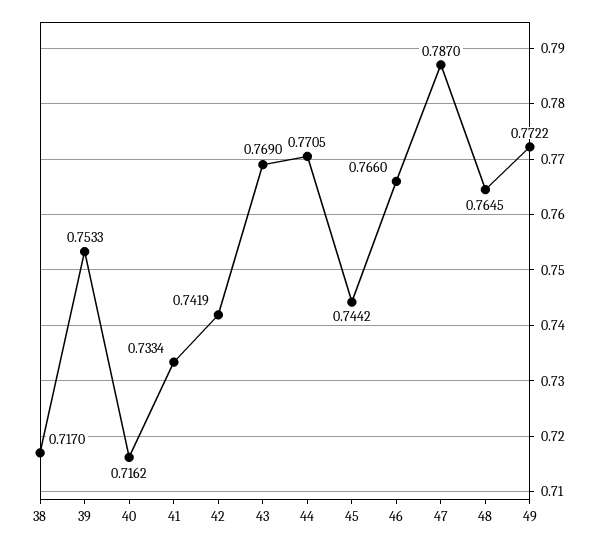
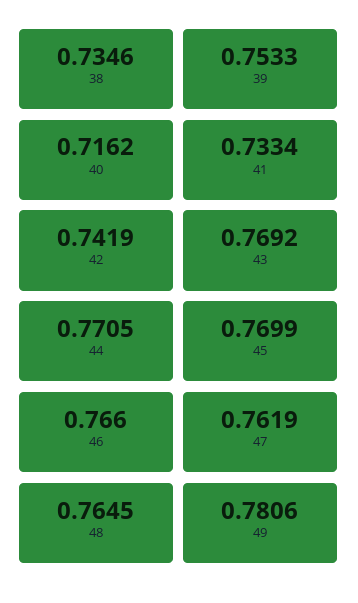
  {
-   "38": 0.717,
+   "38": 0.7346,
    "39": 0.7533,
    "40": 0.7162,
    "41": 0.7334,
    "42": 0.7419,
-   "43": 0.769,
+   "43": 0.7692,
    "44": 0.7705,
-   "45": 0.7442,
+   "45": 0.7699,
    "46": 0.766,
-   "47": 0.787,
+   "47": 0.7619,
    "48": 0.7645,
-   "49": 0.7722
+   "49": 0.7806
  }

